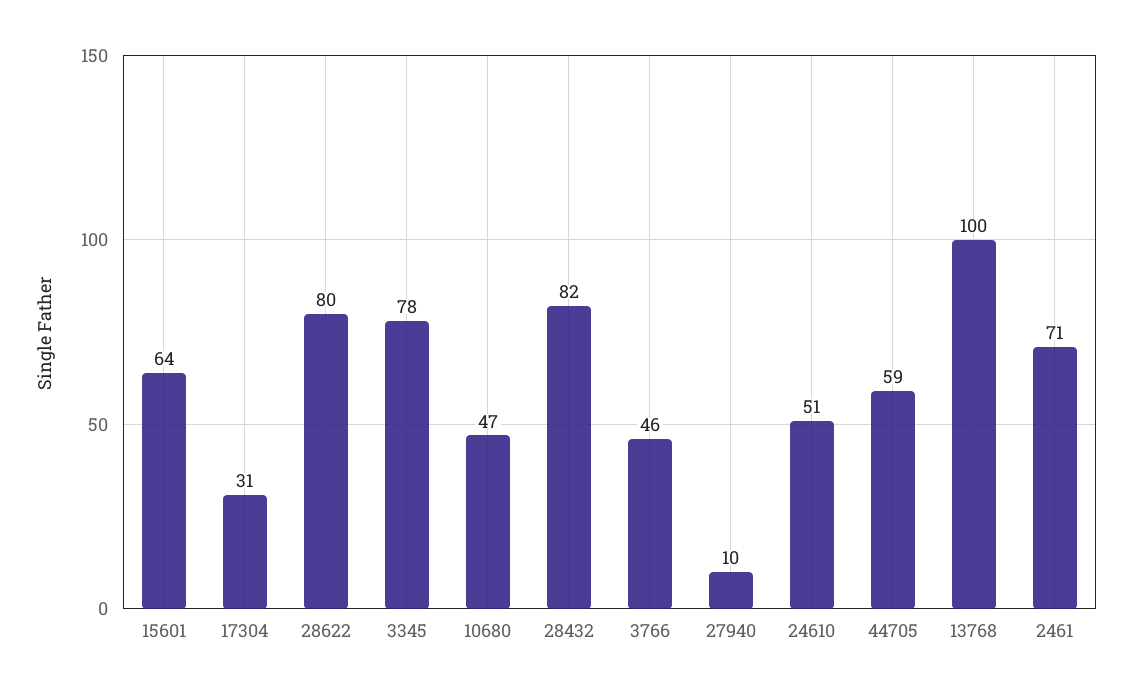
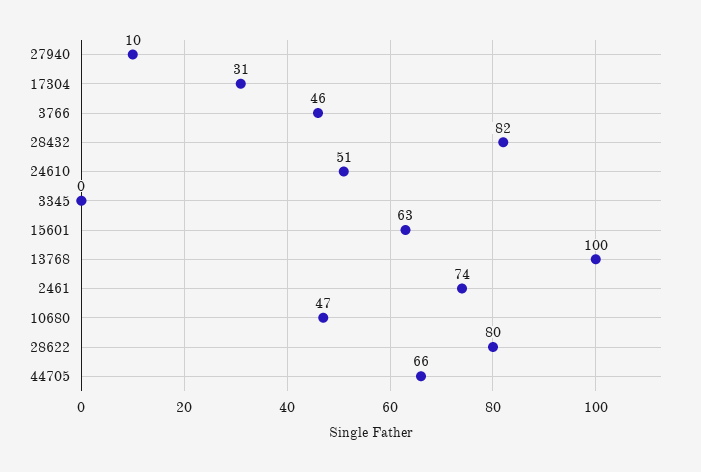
  {
-   "15601": 64,
+   "15601": 63,
    "17304": 31,
    "28622": 80,
-   "3345": 78,
+   "3345": 0,
    "10680": 47,
    "28432": 82,
    "3766": 46,
    "27940": 10,
    "24610": 51,
-   "44705": 59,
+   "44705": 66,
    "13768": 100,
-   "2461": 71
+   "2461": 74
  }

